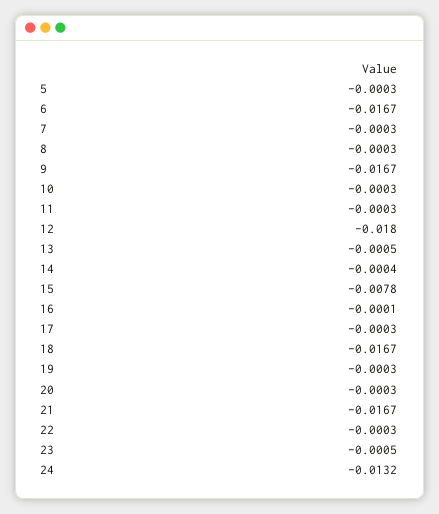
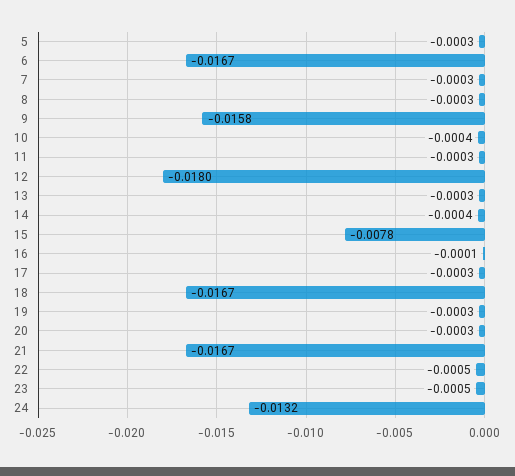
  {
    "5": -0.0003,
    "6": -0.0167,
    "7": -0.0003,
    "8": -0.0003,
-   "9": -0.0167,
+   "9": -0.0158,
-   "10": -0.0003,
+   "10": -0.0004,
    "11": -0.0003,
    "12": -0.018,
-   "13": -0.0005,
+   "13": -0.0003,
    "14": -0.0004,
    "15": -0.0078,
    "16": -0.0001,
    "17": -0.0003,
    "18": -0.0167,
    "19": -0.0003,
    "20": -0.0003,
    "21": -0.0167,
-   "22": -0.0003,
+   "22": -0.0005,
    "23": -0.0005,
    "24": -0.0132
  }

